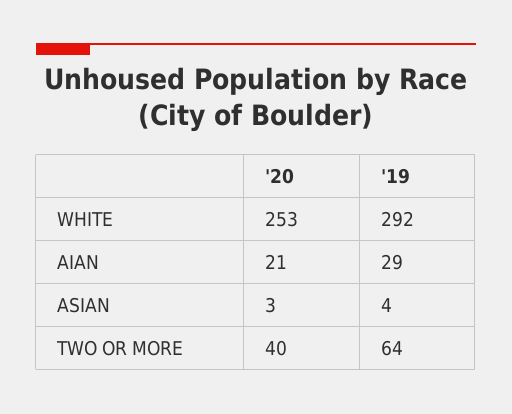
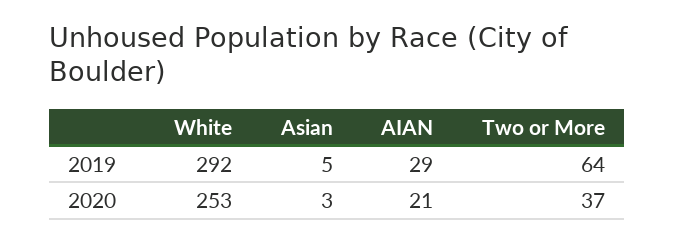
  {
    "'20": {
      "WHITE": 253,
      "AIAN": 21,
      "ASIAN": 3,
-     "TWO OR MORE": 40
+     "TWO OR MORE": 37
    },
    "'19": {
      "WHITE": 292,
      "AIAN": 29,
-     "ASIAN": 4,
+     "ASIAN": 5,
      "TWO OR MORE": 64
    }
  }

